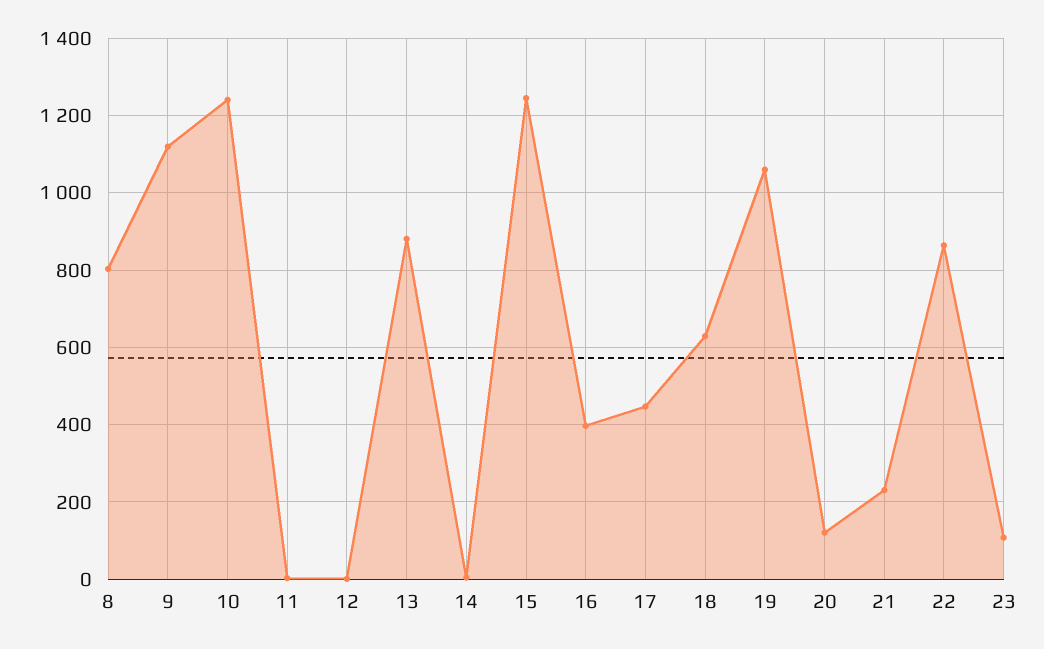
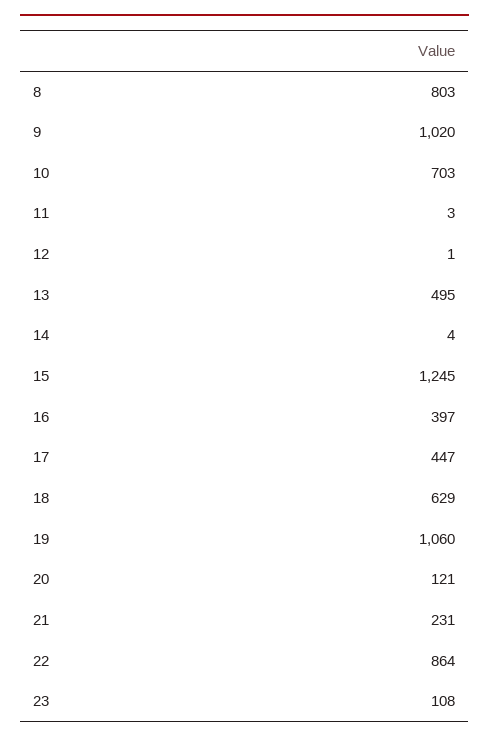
  {
    "8": 803,
-   "9": 1120,
+   "9": 1020,
-   "10": 1240,
+   "10": 703,
    "11": 3,
    "12": 1,
-   "13": 880,
+   "13": 495,
    "14": 4,
    "15": 1245,
    "16": 397,
    "17": 447,
    "18": 629,
    "19": 1060,
    "20": 121,
    "21": 231,
    "22": 864,
    "23": 108
  }

